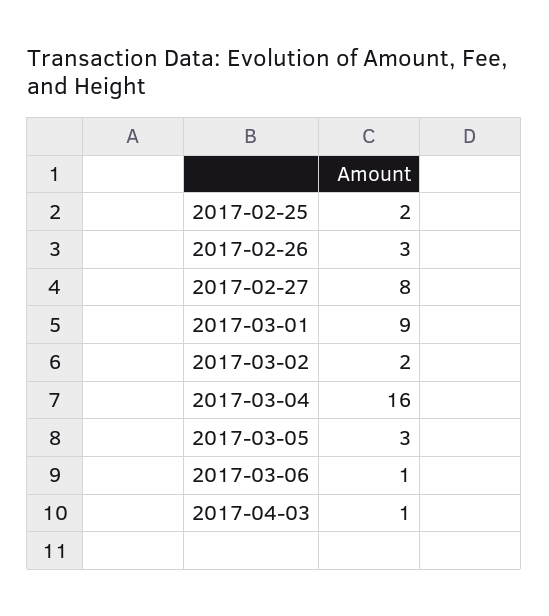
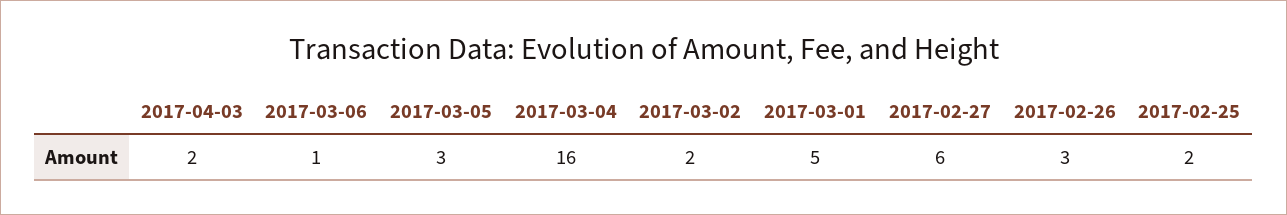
  {
    "2017-02-25": 2,
    "2017-02-26": 3,
-   "2017-02-27": 8,
+   "2017-02-27": 6,
-   "2017-03-01": 9,
+   "2017-03-01": 5,
    "2017-03-02": 2,
    "2017-03-04": 16,
    "2017-03-05": 3,
    "2017-03-06": 1,
-   "2017-04-03": 1
+   "2017-04-03": 2
  }

